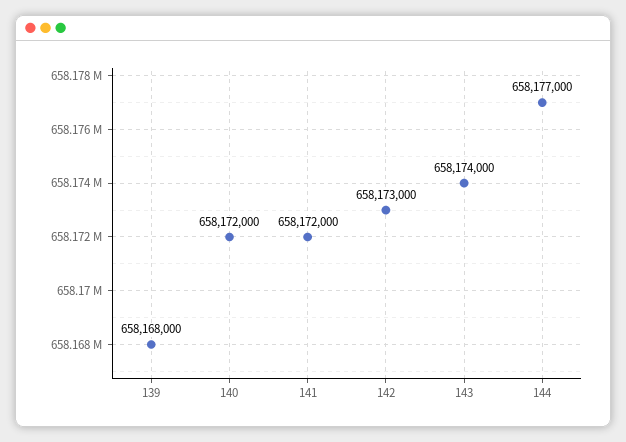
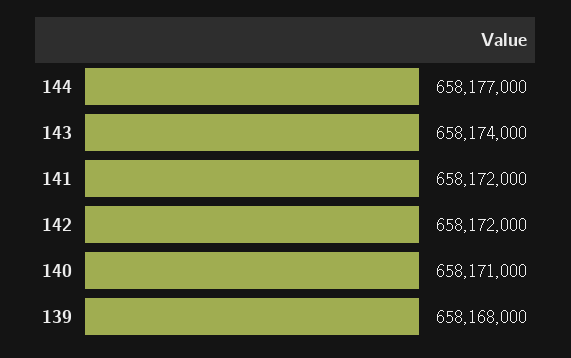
  {
    "139": 658168000,
-   "140": 658172000,
+   "140": 658171000,
    "141": 658172000,
-   "142": 658173000,
+   "142": 658172000,
    "143": 658174000,
    "144": 658177000
  }

